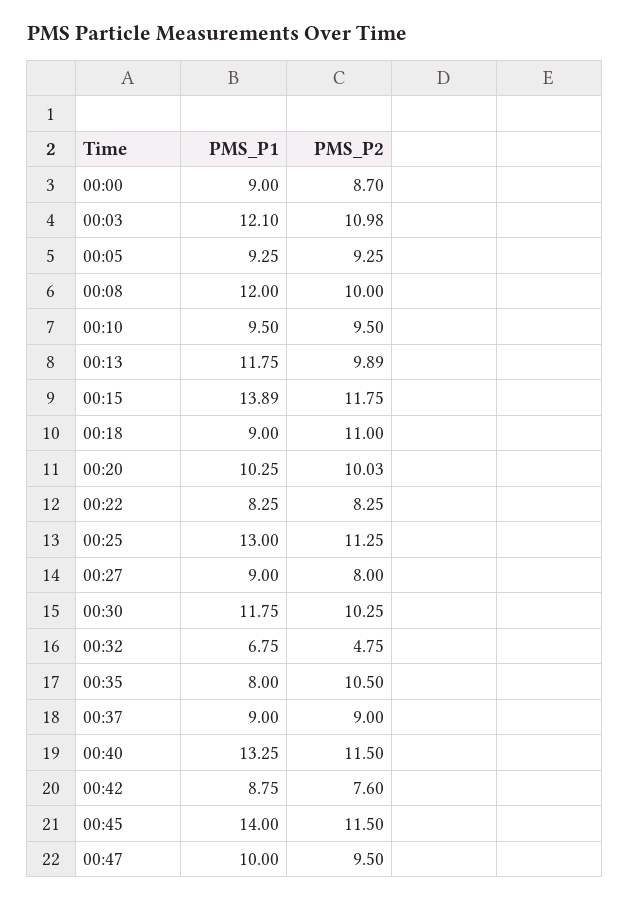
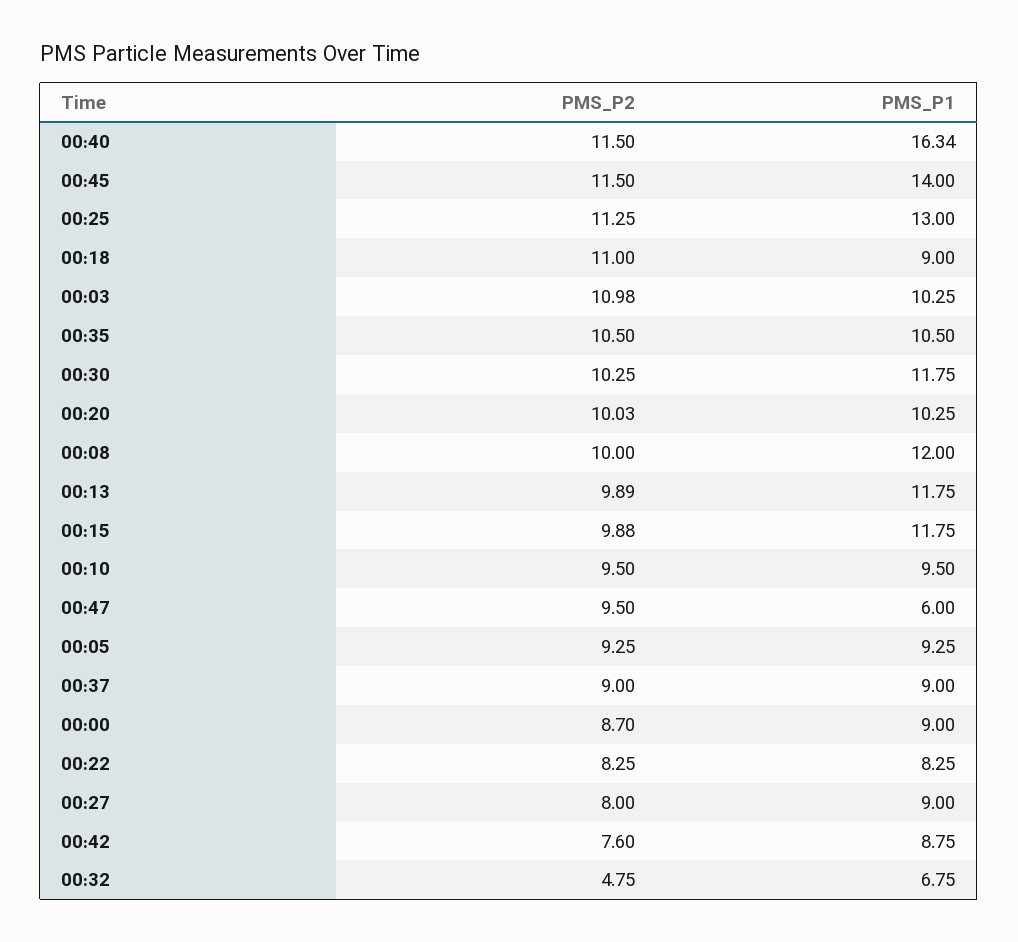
  {
    "PMS_P1": {
      "00:00": 9,
-     "00:03": 12.1,
+     "00:03": 10.25,
      "00:05": 9.25,
      "00:08": 12,
      "00:10": 9.5,
      "00:13": 11.75,
-     "00:15": 13.89,
+     "00:15": 11.75,
      "00:18": 9,
      "00:20": 10.25,
      "00:22": 8.25,
      "00:25": 13,
      "00:27": 9,
      "00:30": 11.75,
      "00:32": 6.75,
-     "00:35": 8,
+     "00:35": 10.5,
      "00:37": 9,
-     "00:40": 13.25,
+     "00:40": 16.34,
      "00:42": 8.75,
      "00:45": 14,
-     "00:47": 10
+     "00:47": 6
    },
    "PMS_P2": {
      "00:00": 8.7,
      "00:03": 10.98,
      "00:05": 9.25,
      "00:08": 10,
      "00:10": 9.5,
      "00:13": 9.89,
-     "00:15": 11.75,
+     "00:15": 9.88,
      "00:18": 11,
      "00:20": 10.03,
      "00:22": 8.25,
      "00:25": 11.25,
      "00:27": 8,
      "00:30": 10.25,
      "00:32": 4.75,
      "00:35": 10.5,
      "00:37": 9,
      "00:40": 11.5,
      "00:42": 7.6,
      "00:45": 11.5,
      "00:47": 9.5
    }
  }

